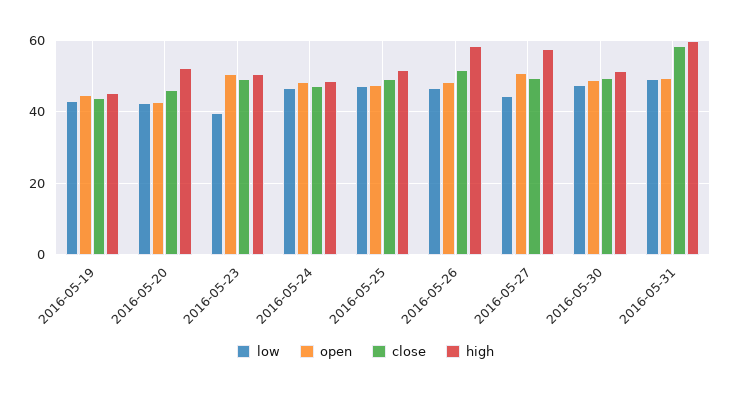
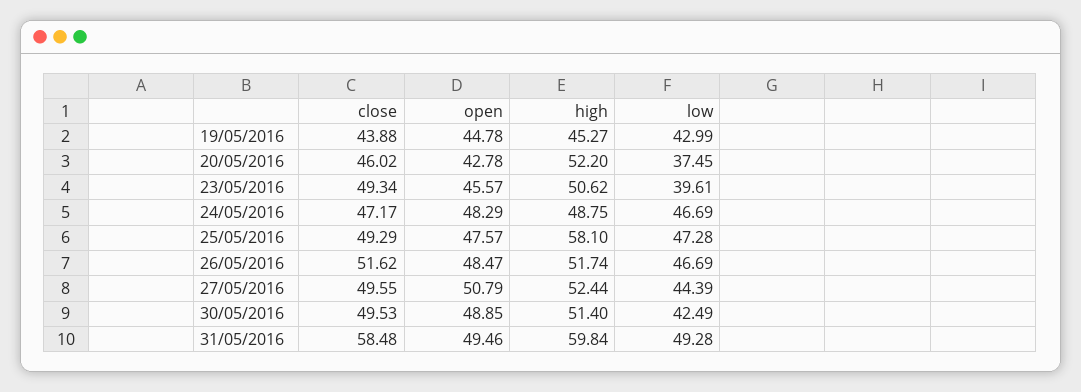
  {
    "low": {
      "2016-05-19": 42.99,
-     "2016-05-20": 42,
+     "2016-05-20": 37.45,
      "2016-05-23": 39.61,
      "2016-05-24": 46.69,
      "2016-05-25": 47.28,
      "2016-05-26": 46.69,
      "2016-05-27": 44.39,
-     "2016-05-30": 48,
+     "2016-05-30": 42.49,
      "2016-05-31": 49.28
    },
    "open": {
      "2016-05-19": 44.78,
      "2016-05-20": 42.78,
-     "2016-05-23": 50,
+     "2016-05-23": 45.57,
      "2016-05-24": 48.29,
      "2016-05-25": 47.57,
      "2016-05-26": 48.47,
      "2016-05-27": 50.79,
      "2016-05-30": 48.85,
      "2016-05-31": 49.46
    },
    "close": {
      "2016-05-19": 43.88,
      "2016-05-20": 46.02,
      "2016-05-23": 49.34,
      "2016-05-24": 47.17,
      "2016-05-25": 49.29,
      "2016-05-26": 51.62,
      "2016-05-27": 49.55,
      "2016-05-30": 49.53,
      "2016-05-31": 58.48
    },
    "high": {
      "2016-05-19": 45.27,
      "2016-05-20": 52.2,
      "2016-05-23": 50.62,
      "2016-05-24": 48.75,
-     "2016-05-25": 52,
+     "2016-05-25": 58.1,
-     "2016-05-26": 58,
+     "2016-05-26": 51.74,
-     "2016-05-27": 58,
+     "2016-05-27": 52.44,
      "2016-05-30": 51.4,
      "2016-05-31": 59.84
    }
  }

